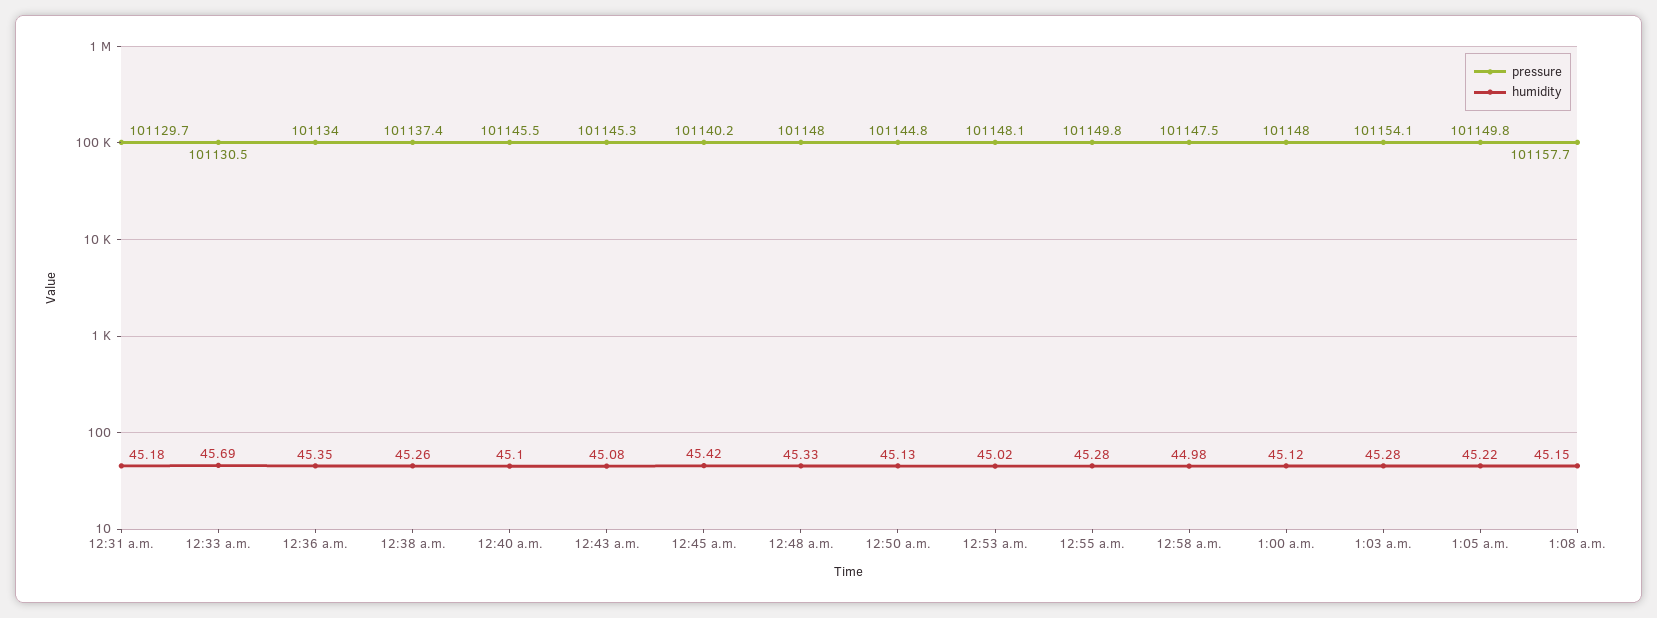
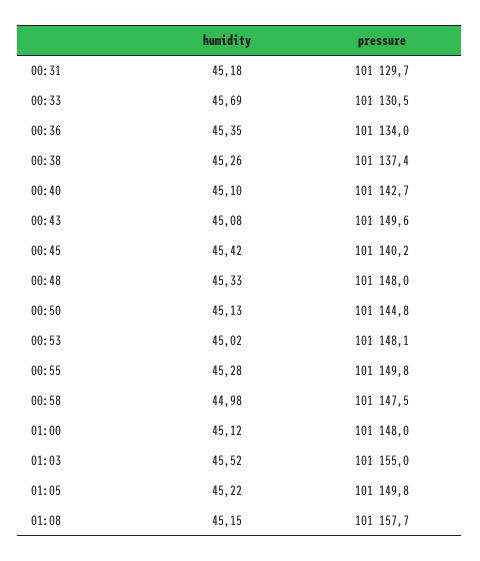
  {
    "pressure": {
      "12:31 a.m.": 101129.7,
      "12:33 a.m.": 101130.5,
      "12:36 a.m.": 101134,
      "12:38 a.m.": 101137.4,
-     "12:40 a.m.": 101145.5,
+     "12:40 a.m.": 101142.7,
-     "12:43 a.m.": 101145.3,
+     "12:43 a.m.": 101149.6,
      "12:45 a.m.": 101140.2,
      "12:48 a.m.": 101148,
      "12:50 a.m.": 101144.8,
      "12:53 a.m.": 101148.1,
      "12:55 a.m.": 101149.8,
      "12:58 a.m.": 101147.5,
      "1:00 a.m.": 101148,
-     "1:03 a.m.": 101154.1,
+     "1:03 a.m.": 101155,
      "1:05 a.m.": 101149.8,
      "1:08 a.m.": 101157.7
    },
    "humidity": {
      "12:31 a.m.": 45.18,
      "12:33 a.m.": 45.69,
      "12:36 a.m.": 45.35,
      "12:38 a.m.": 45.26,
      "12:40 a.m.": 45.1,
      "12:43 a.m.": 45.08,
      "12:45 a.m.": 45.42,
      "12:48 a.m.": 45.33,
      "12:50 a.m.": 45.13,
      "12:53 a.m.": 45.02,
      "12:55 a.m.": 45.28,
      "12:58 a.m.": 44.98,
      "1:00 a.m.": 45.12,
-     "1:03 a.m.": 45.28,
+     "1:03 a.m.": 45.52,
      "1:05 a.m.": 45.22,
      "1:08 a.m.": 45.15
    }
  }

